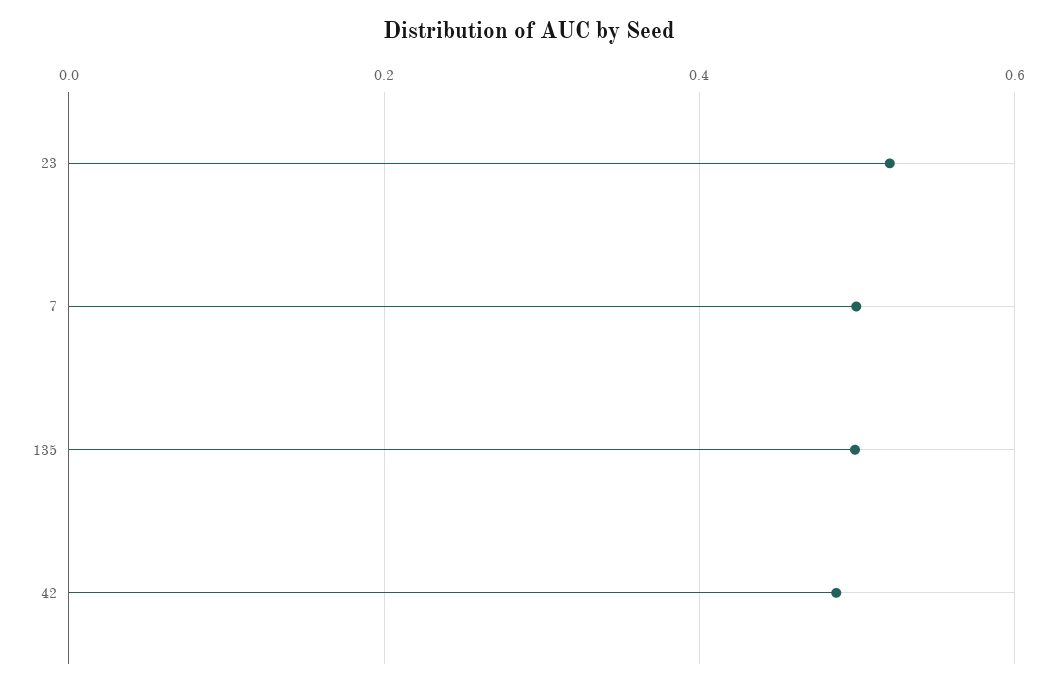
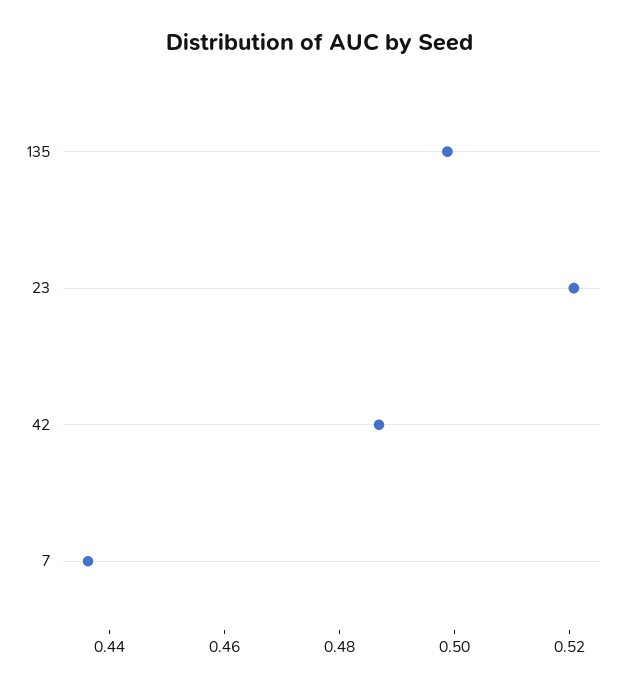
  {
    "23": 0.52,
-   "7": 0.5,
+   "7": 0.435,
    "135": 0.5,
    "42": 0.485
  }

